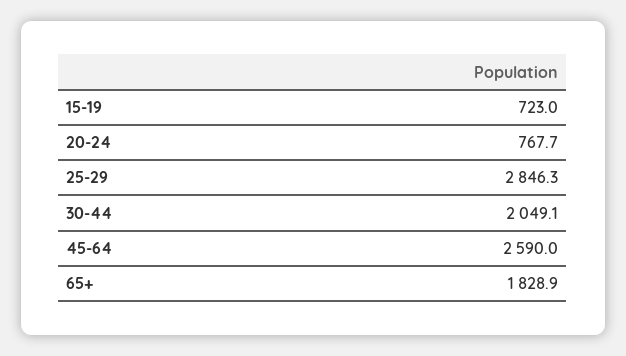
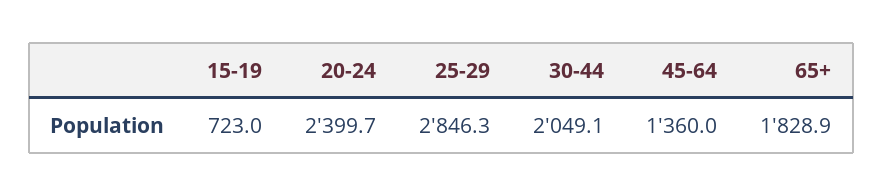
  {
    "15-19": 723,
-   "20-24": 767.7,
+   "20-24": 2399.7,
    "25-29": 2846.3,
    "30-44": 2049.1,
-   "45-64": 2590,
+   "45-64": 1360,
    "65+": 1828.9
  }

